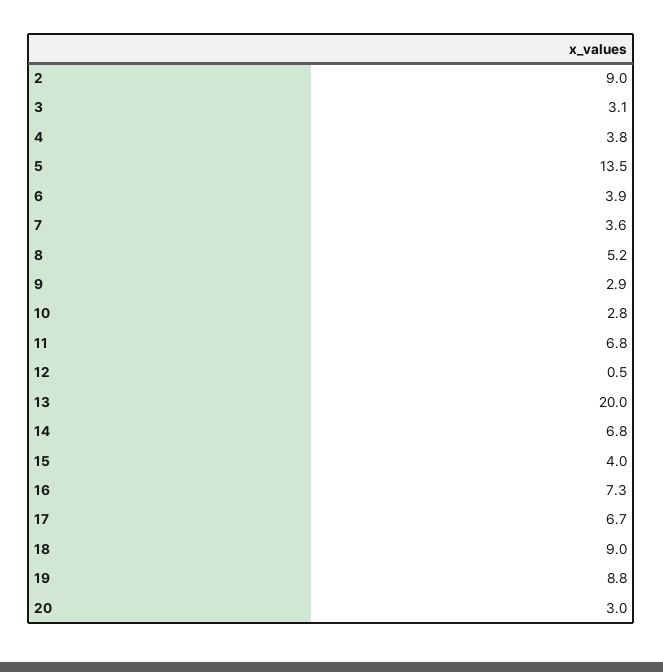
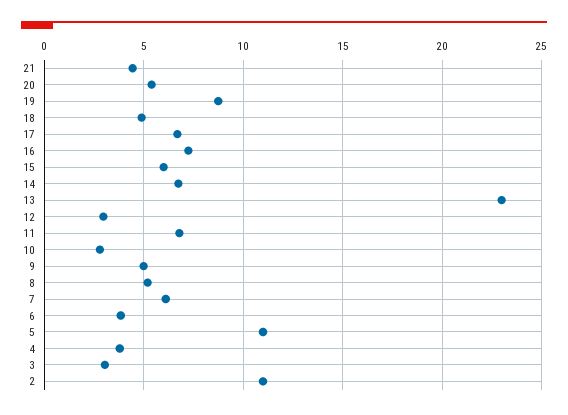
  {
-   "2": 9,
+   "2": 11,
    "3": 3.1,
    "4": 3.8,
-   "5": 13.5,
+   "5": 11,
    "6": 3.9,
-   "7": 3.6,
+   "7": 6,
    "8": 5.2,
-   "9": 2.9,
+   "9": 5,
    "10": 2.8,
    "11": 6.8,
-   "12": 0.5,
+   "12": 3,
-   "13": 20,
+   "13": 23,
    "14": 6.8,
-   "15": 4,
+   "15": 6,
    "16": 7.3,
    "17": 6.7,
-   "18": 9,
+   "18": 5,
    "19": 8.8,
-   "20": 3
+   "20": 5.5,
+   "21": 4.5
  }

